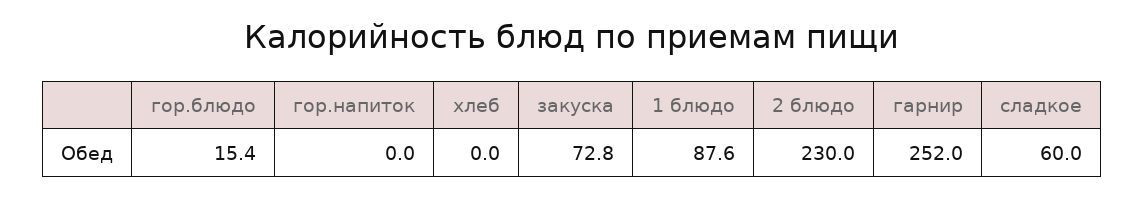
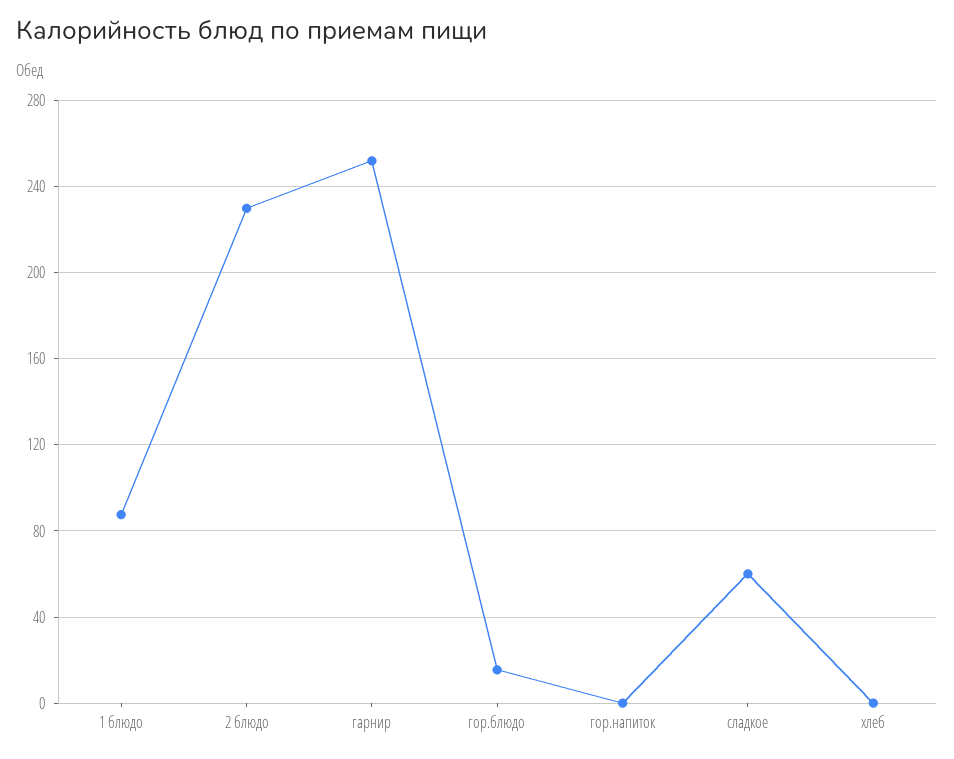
  {
    "гор.блюдо": 15.4,
    "гор.напиток": 0,
    "хлеб": 0,
-   "закуска": 72.8,
    "1 блюдо": 87.6,
    "2 блюдо": 230,
    "гарнир": 252,
    "сладкое": 60
  }

